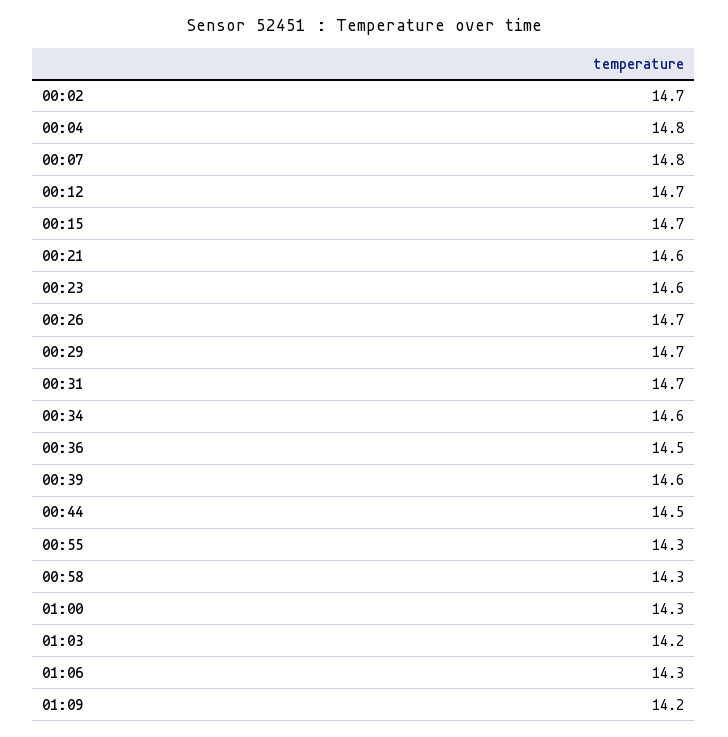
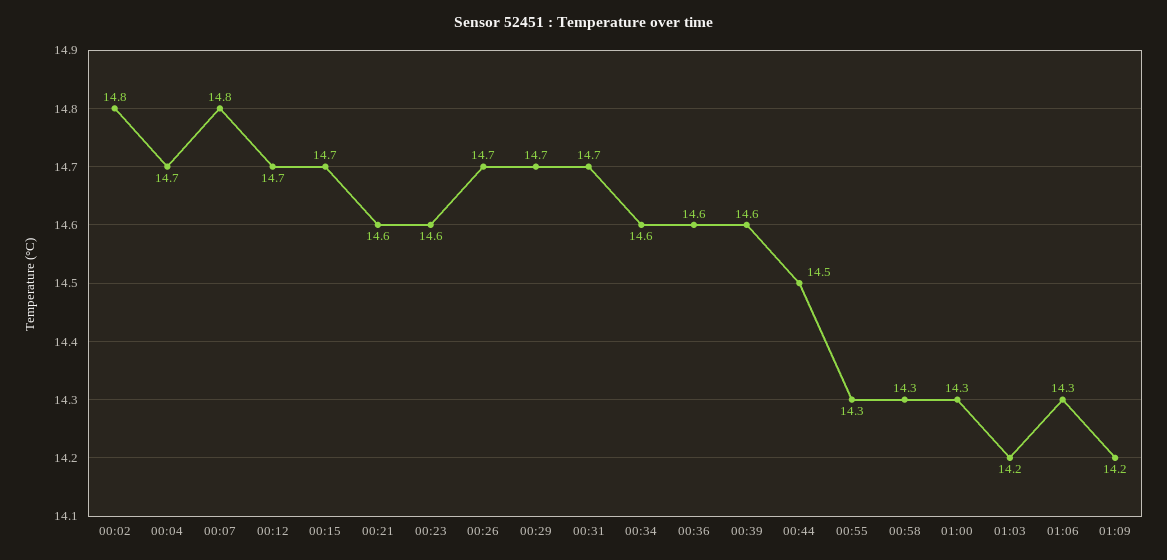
  {
-   "00:02": 14.7,
+   "00:02": 14.8,
-   "00:04": 14.8,
+   "00:04": 14.7,
    "00:07": 14.8,
    "00:12": 14.7,
    "00:15": 14.7,
    "00:21": 14.6,
    "00:23": 14.6,
    "00:26": 14.7,
    "00:29": 14.7,
    "00:31": 14.7,
    "00:34": 14.6,
-   "00:36": 14.5,
+   "00:36": 14.6,
    "00:39": 14.6,
    "00:44": 14.5,
    "00:55": 14.3,
    "00:58": 14.3,
    "01:00": 14.3,
    "01:03": 14.2,
    "01:06": 14.3,
    "01:09": 14.2
  }

